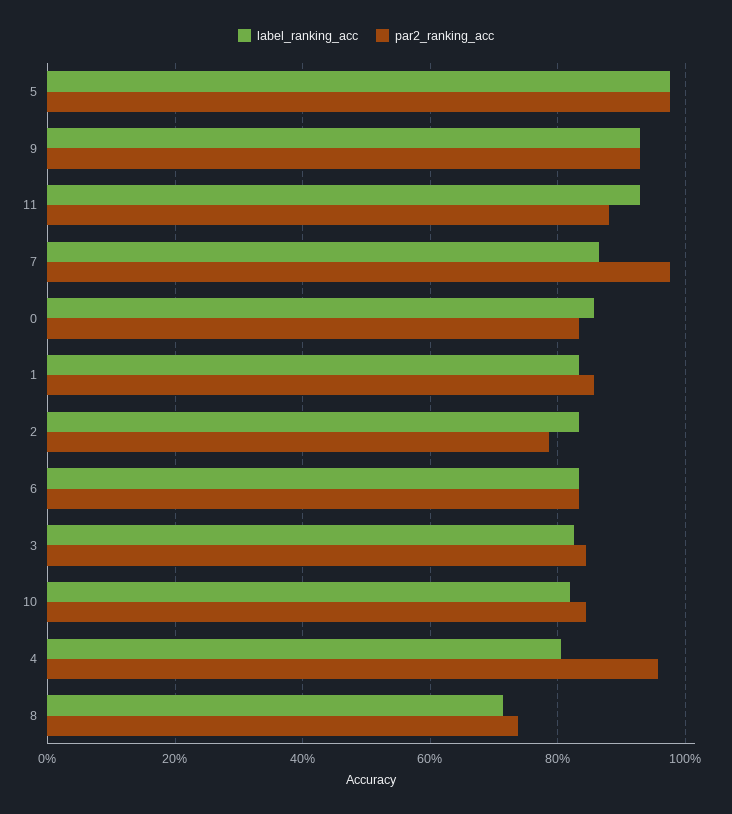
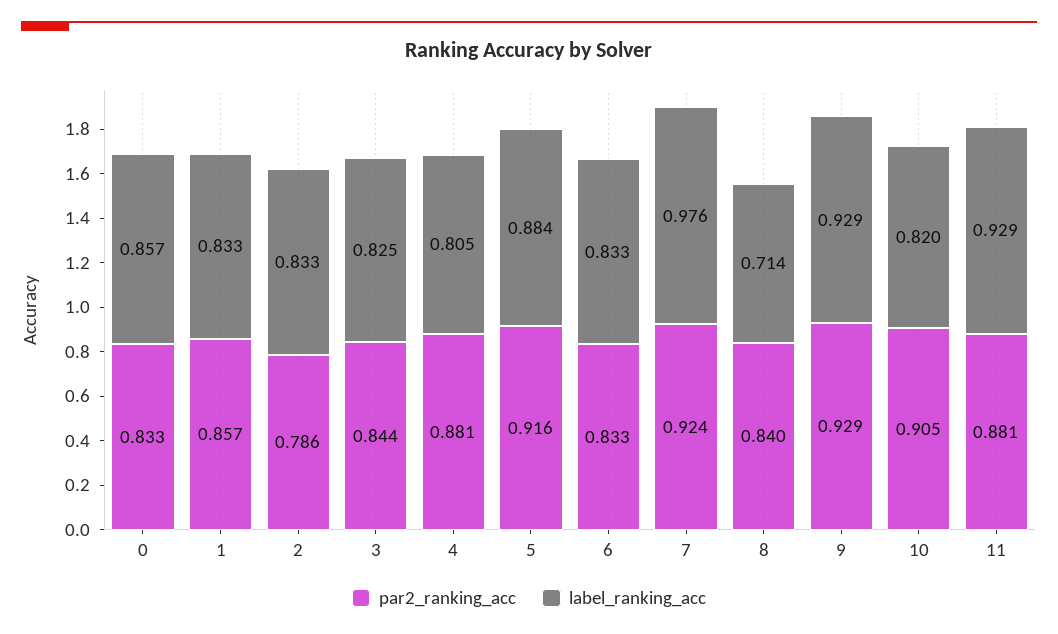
  {
    "label_ranking_acc": {
-     "5": 0.98,
+     "5": 0.884,
      "9": 0.929,
      "11": 0.929,
-     "7": 0.86,
+     "7": 0.976,
      "0": 0.857,
      "1": 0.833,
      "2": 0.833,
      "6": 0.833,
      "3": 0.825,
      "10": 0.82,
      "4": 0.805,
      "8": 0.714
    },
    "par2_ranking_acc": {
-     "5": 0.98,
+     "5": 0.916,
      "9": 0.929,
      "11": 0.881,
-     "7": 0.98,
+     "7": 0.924,
      "0": 0.833,
      "1": 0.857,
      "2": 0.786,
      "6": 0.833,
      "3": 0.844,
-     "10": 0.84,
+     "10": 0.905,
-     "4": 0.96,
+     "4": 0.881,
-     "8": 0.74
+     "8": 0.84
    }
  }

